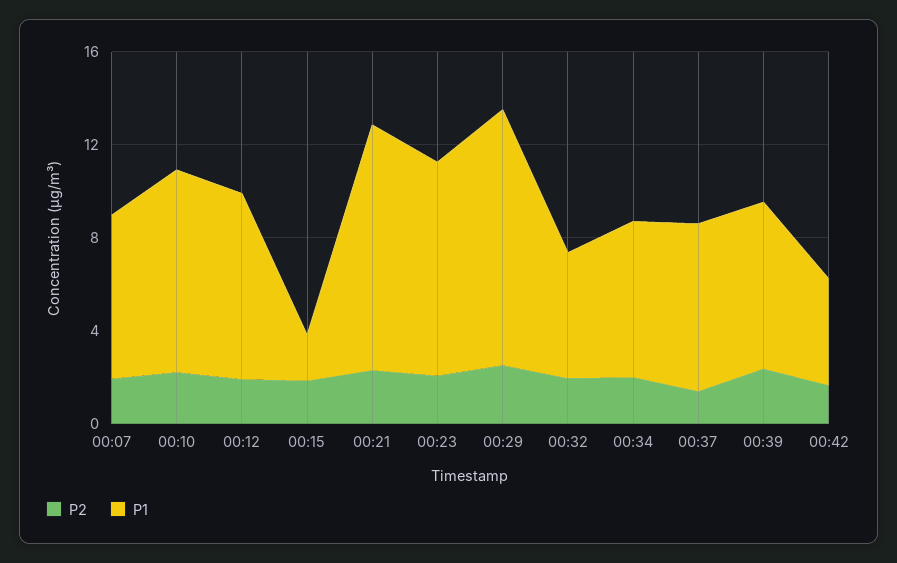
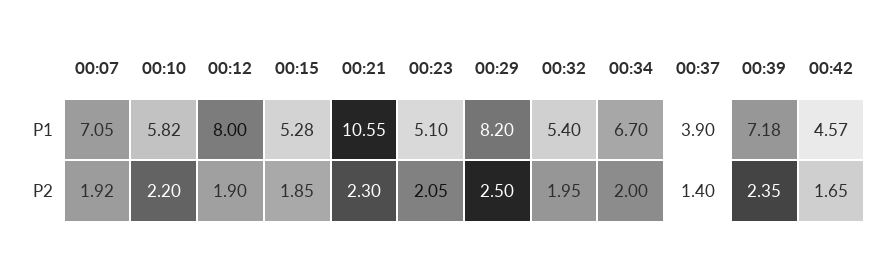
  {
    "P2": {
      "00:07": 1.92,
      "00:10": 2.2,
      "00:12": 1.9,
      "00:15": 1.85,
      "00:21": 2.3,
      "00:23": 2.05,
      "00:29": 2.5,
      "00:32": 1.95,
      "00:34": 2,
      "00:37": 1.4,
      "00:39": 2.35,
      "00:42": 1.65
    },
    "P1": {
      "00:07": 7.05,
-     "00:10": 9,
+     "00:10": 5.82,
      "00:12": 8,
-     "00:15": 2,
+     "00:15": 5.28,
      "00:21": 10.55,
-     "00:23": 9,
+     "00:23": 5.1,
-     "00:29": 11,
+     "00:29": 8.2,
      "00:32": 5.4,
      "00:34": 6.7,
-     "00:37": 7,
+     "00:37": 3.9,
      "00:39": 7.18,
      "00:42": 4.57
    }
  }

